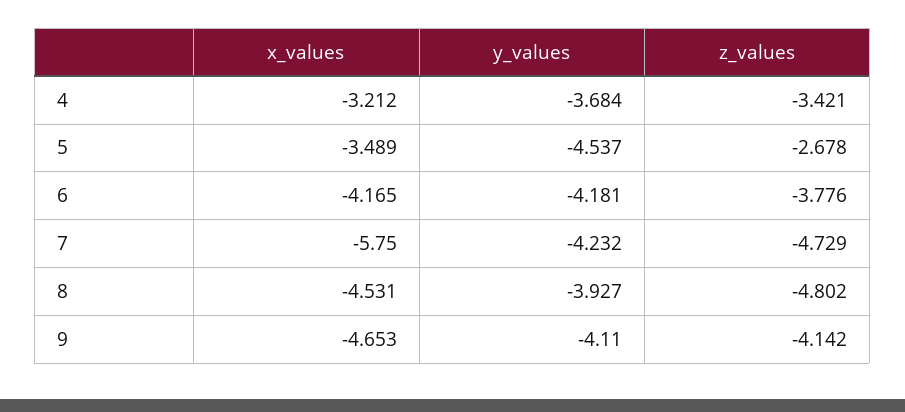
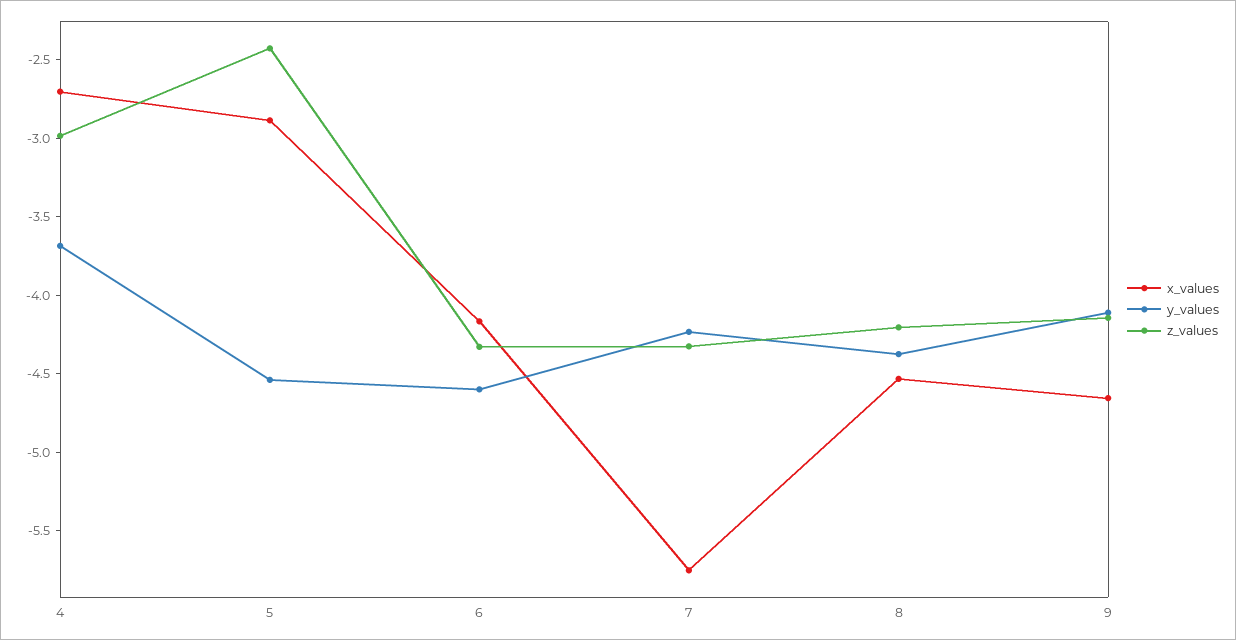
  {
    "x_values": {
-     "4": -3.212,
+     "4": -2.7,
-     "5": -3.489,
+     "5": -2.9,
      "6": -4.165,
      "7": -5.75,
      "8": -4.531,
      "9": -4.653
    },
    "y_values": {
      "4": -3.684,
      "5": -4.537,
-     "6": -4.181,
+     "6": -4.6,
      "7": -4.232,
-     "8": -3.927,
+     "8": -4.4,
      "9": -4.11
    },
    "z_values": {
-     "4": -3.421,
+     "4": -3,
-     "5": -2.678,
+     "5": -2.4,
-     "6": -3.776,
+     "6": -4.3,
-     "7": -4.729,
+     "7": -4.3,
-     "8": -4.802,
+     "8": -4.2,
      "9": -4.142
    }
  }

